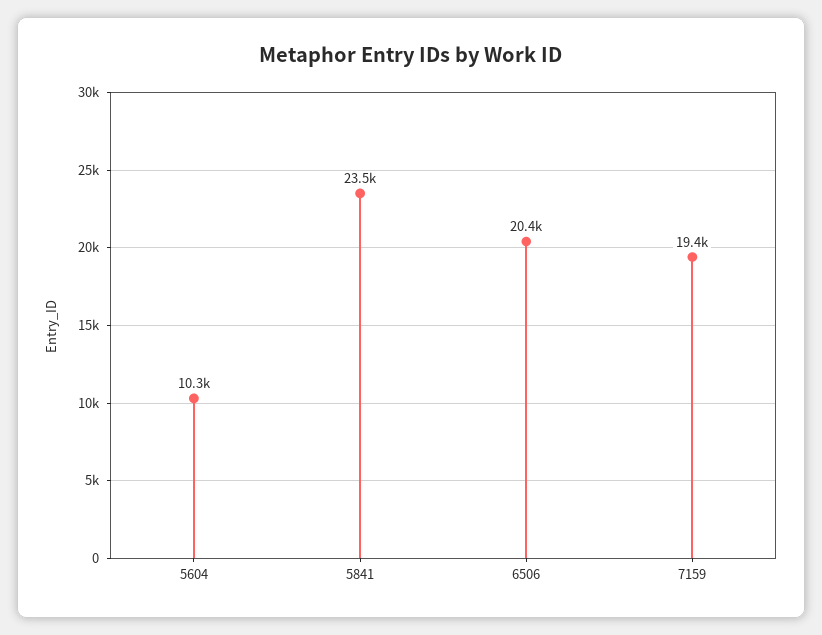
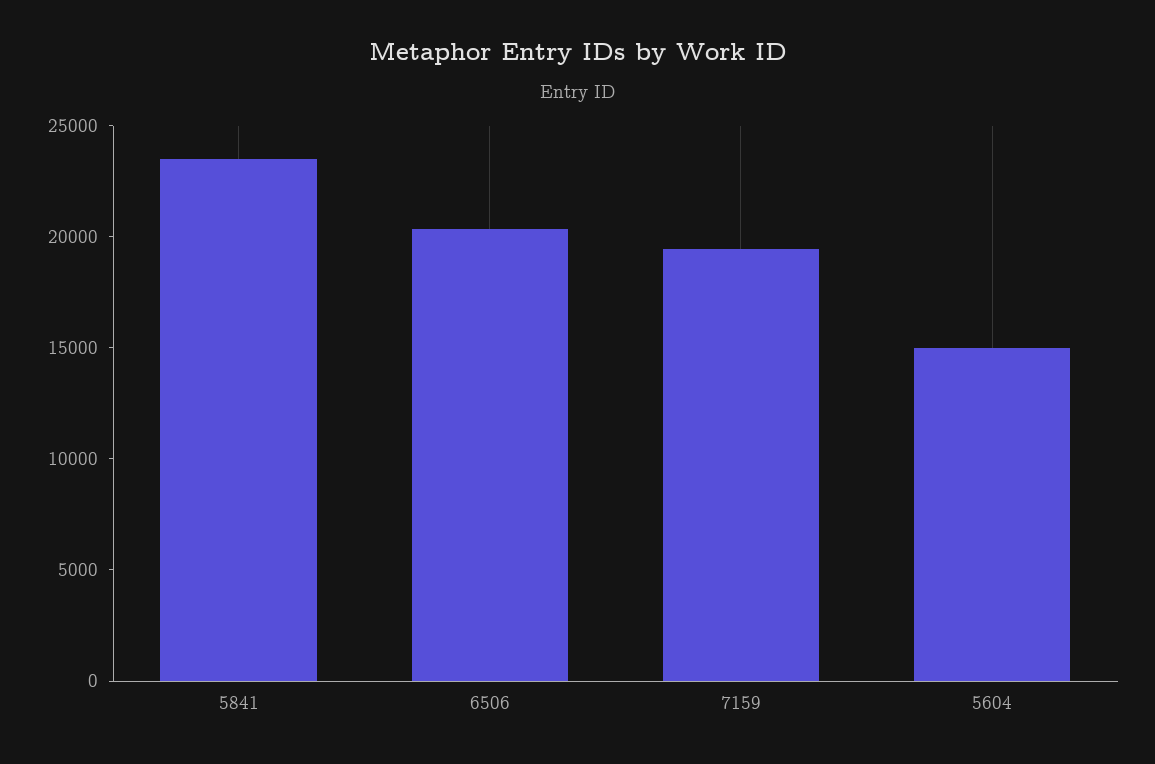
  {
-   "5604": 10300,
+   "5604": 15000,
    "5841": 23500,
    "6506": 20400,
    "7159": 19400
  }

